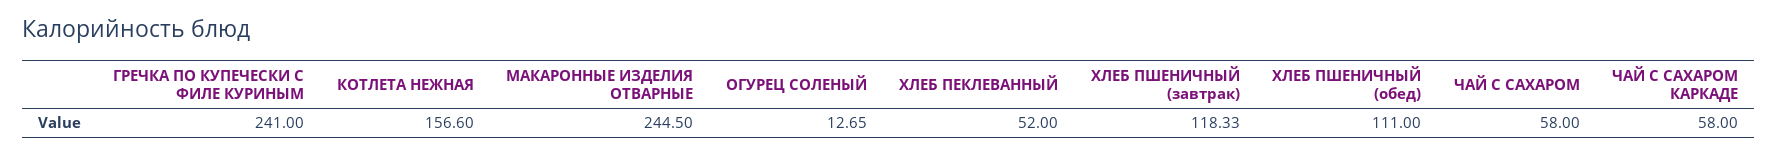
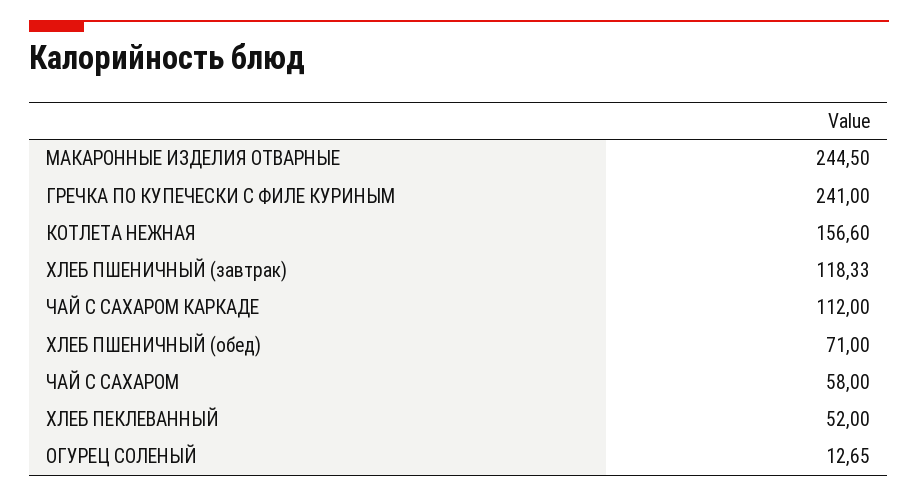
  {
    "ГРЕЧКА ПО КУПЕЧЕСКИ С ФИЛЕ КУРИНЫМ": 241,
    "КОТЛЕТА НЕЖНАЯ": 156.6,
    "МАКАРОННЫЕ ИЗДЕЛИЯ ОТВАРНЫЕ": 244.5,
    "ОГУРЕЦ СОЛЕНЫЙ": 12.65,
    "ХЛЕБ ПЕКЛЕВАННЫЙ": 52,
    "ХЛЕБ ПШЕНИЧНЫЙ (завтрак)": 118.33,
-   "ХЛЕБ ПШЕНИЧНЫЙ (обед)": 111,
+   "ХЛЕБ ПШЕНИЧНЫЙ (обед)": 71,
    "ЧАЙ С САХАРОМ": 58,
-   "ЧАЙ С САХАРОМ КАРКАДЕ": 58
+   "ЧАЙ С САХАРОМ КАРКАДЕ": 112
  }

